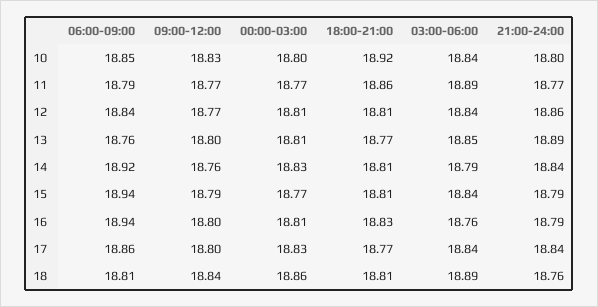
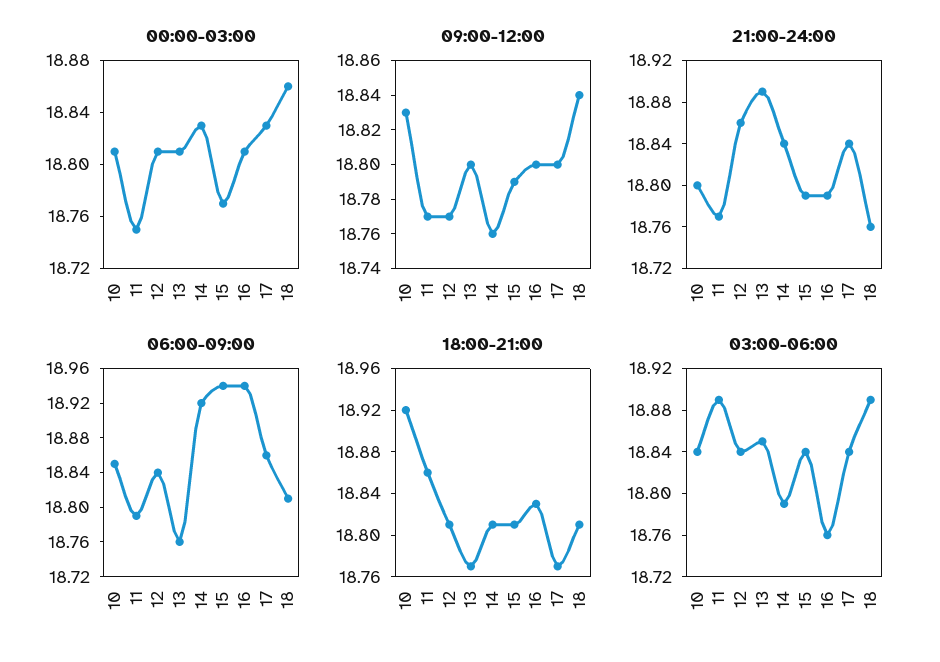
  {
    "06:00-09:00": {
      "10": 18.85,
      "11": 18.79,
      "12": 18.84,
      "13": 18.76,
      "14": 18.92,
      "15": 18.94,
      "16": 18.94,
      "17": 18.86,
      "18": 18.81
    },
    "09:00-12:00": {
      "10": 18.83,
      "11": 18.77,
      "12": 18.77,
      "13": 18.8,
      "14": 18.76,
      "15": 18.79,
      "16": 18.8,
      "17": 18.8,
      "18": 18.84
    },
    "00:00-03:00": {
-     "10": 18.8,
+     "10": 18.81,
-     "11": 18.77,
+     "11": 18.75,
      "12": 18.81,
      "13": 18.81,
      "14": 18.83,
      "15": 18.77,
      "16": 18.81,
      "17": 18.83,
      "18": 18.86
    },
    "18:00-21:00": {
      "10": 18.92,
      "11": 18.86,
      "12": 18.81,
      "13": 18.77,
      "14": 18.81,
      "15": 18.81,
      "16": 18.83,
      "17": 18.77,
      "18": 18.81
    },
    "03:00-06:00": {
      "10": 18.84,
      "11": 18.89,
      "12": 18.84,
      "13": 18.85,
      "14": 18.79,
      "15": 18.84,
      "16": 18.76,
      "17": 18.84,
      "18": 18.89
    },
    "21:00-24:00": {
      "10": 18.8,
      "11": 18.77,
      "12": 18.86,
      "13": 18.89,
      "14": 18.84,
      "15": 18.79,
      "16": 18.79,
      "17": 18.84,
      "18": 18.76
    }
  }

